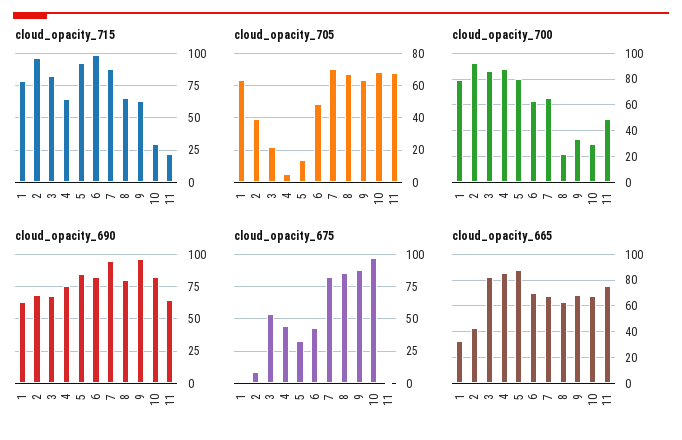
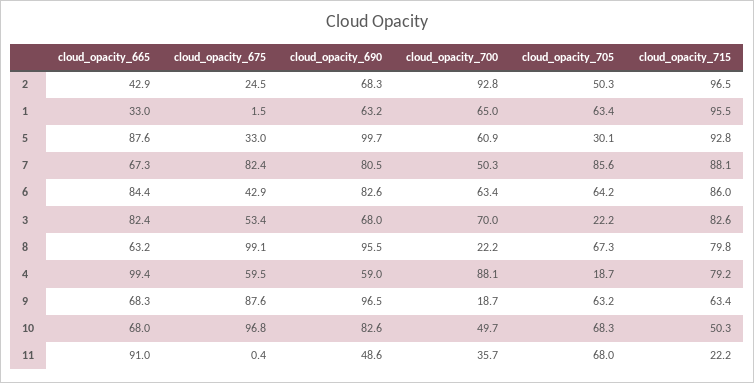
  {
    "cloud_opacity_715": {
-     "1": 80,
+     "1": 95.5,
      "2": 96.5,
      "3": 82.6,
-     "4": 65,
+     "4": 79.2,
      "5": 92.8,
-     "6": 100,
+     "6": 86,
      "7": 88.1,
-     "8": 65,
+     "8": 79.8,
      "9": 63.4,
-     "10": 30,
+     "10": 50.3,
      "11": 22.2
    },
    "cloud_opacity_705": {
      "1": 63.4,
-     "2": 40,
+     "2": 50.3,
      "3": 22.2,
-     "4": 5,
+     "4": 18.7,
-     "5": 15,
+     "5": 30.1,
-     "6": 50,
+     "6": 64.2,
-     "7": 70,
+     "7": 85.6,
      "8": 67.3,
      "9": 63.2,
      "10": 68.3,
      "11": 68
    },
    "cloud_opacity_700": {
-     "1": 80,
+     "1": 65,
      "2": 92.8,
-     "3": 85,
+     "3": 70,
      "4": 88.1,
-     "5": 80,
+     "5": 60.9,
      "6": 63.4,
-     "7": 65,
+     "7": 50.3,
      "8": 22.2,
-     "9": 35,
+     "9": 18.7,
-     "10": 30,
+     "10": 49.7,
-     "11": 50
+     "11": 35.7
    },
    "cloud_opacity_690": {
      "1": 63.2,
      "2": 68.3,
      "3": 68,
-     "4": 75,
+     "4": 59,
-     "5": 85,
+     "5": 99.7,
      "6": 82.6,
-     "7": 95,
+     "7": 80.5,
-     "8": 80,
+     "8": 95.5,
      "9": 96.5,
      "10": 82.6,
-     "11": 65
+     "11": 48.6
    },
    "cloud_opacity_675": {
      "1": 1.5,
-     "2": 10,
+     "2": 24.5,
      "3": 53.4,
-     "4": 45,
+     "4": 59.5,
      "5": 33,
      "6": 42.9,
      "7": 82.4,
-     "8": 85,
+     "8": 99.1,
      "9": 87.6,
      "10": 96.8,
      "11": 0.4
    },
    "cloud_opacity_665": {
      "1": 33,
      "2": 42.9,
      "3": 82.4,
-     "4": 85,
+     "4": 99.4,
      "5": 87.6,
-     "6": 70,
+     "6": 84.4,
      "7": 67.3,
      "8": 63.2,
      "9": 68.3,
      "10": 68,
-     "11": 75
+     "11": 91
    }
  }

